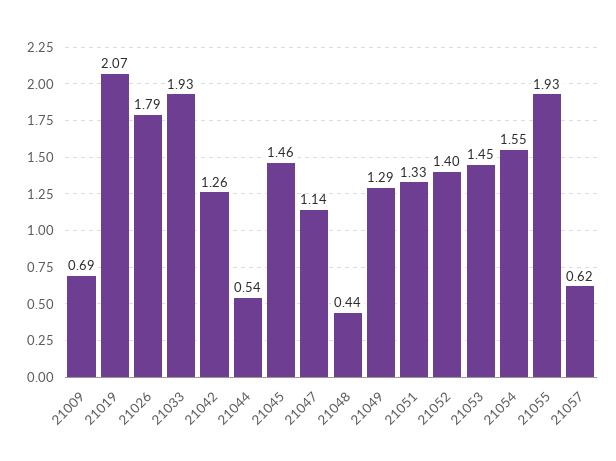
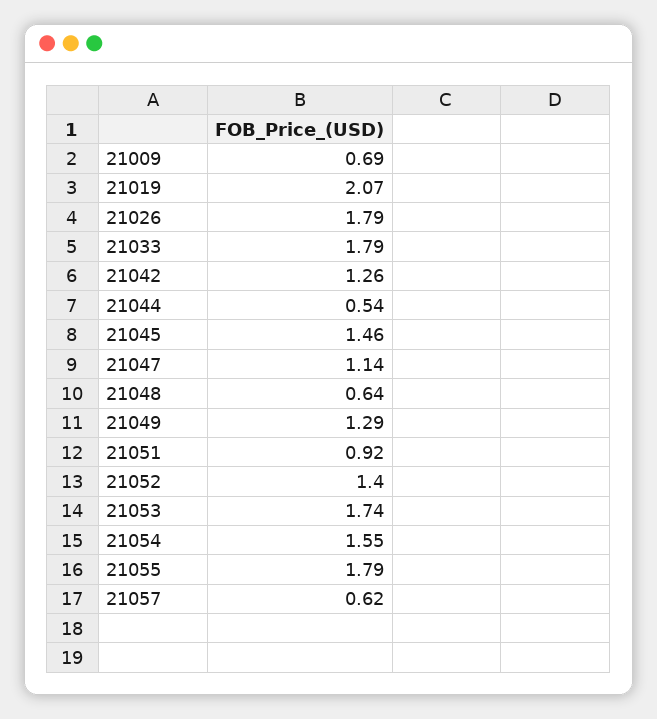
  {
    "21009": 0.69,
    "21019": 2.07,
    "21026": 1.79,
-   "21033": 1.93,
+   "21033": 1.79,
    "21042": 1.26,
    "21044": 0.54,
    "21045": 1.46,
    "21047": 1.14,
-   "21048": 0.44,
+   "21048": 0.64,
    "21049": 1.29,
-   "21051": 1.33,
+   "21051": 0.92,
    "21052": 1.4,
-   "21053": 1.45,
+   "21053": 1.74,
    "21054": 1.55,
-   "21055": 1.93,
+   "21055": 1.79,
    "21057": 0.62
  }

